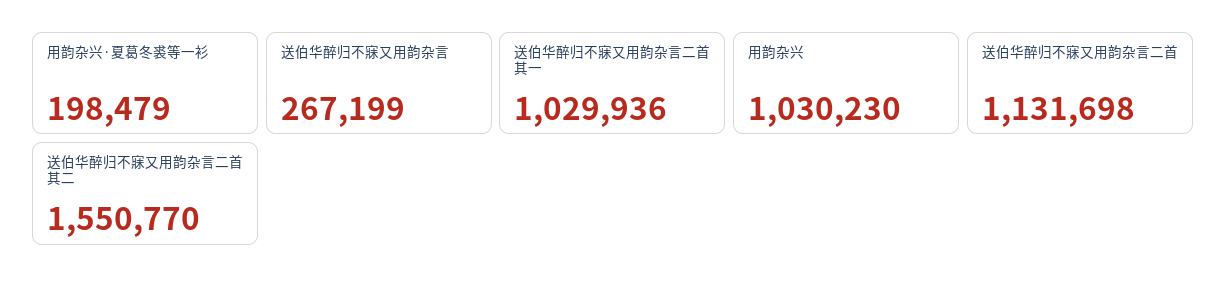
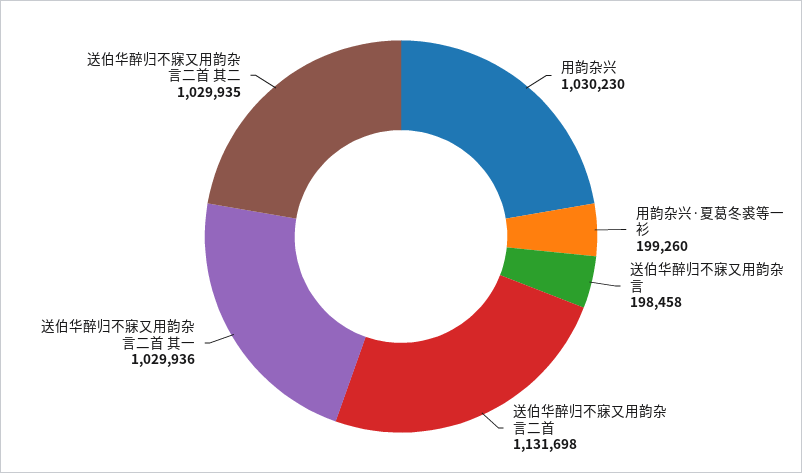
  {
-   "用韵杂兴·夏葛冬裘等一衫": 198479,
+   "用韵杂兴·夏葛冬裘等一衫": 199260,
-   "送伯华醉归不寐又用韵杂言": 267199,
+   "送伯华醉归不寐又用韵杂言": 198458,
    "送伯华醉归不寐又用韵杂言二首 其一": 1029936,
    "用韵杂兴": 1030230,
    "送伯华醉归不寐又用韵杂言二首": 1131698,
-   "送伯华醉归不寐又用韵杂言二首 其二": 1550770
+   "送伯华醉归不寐又用韵杂言二首 其二": 1029935
  }

